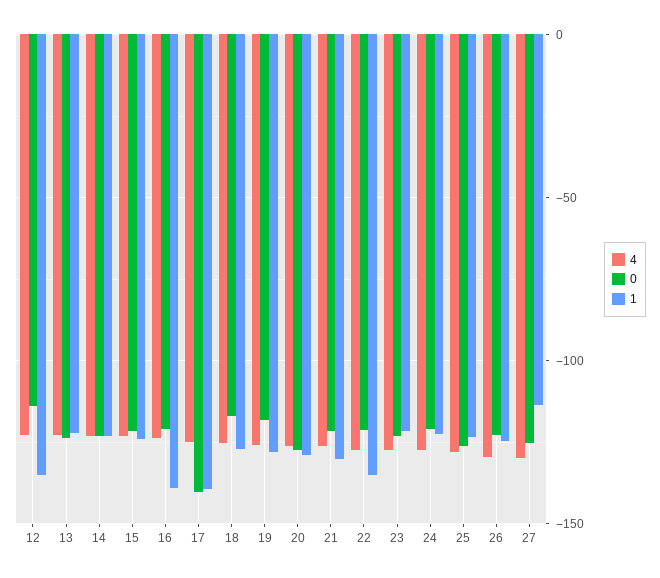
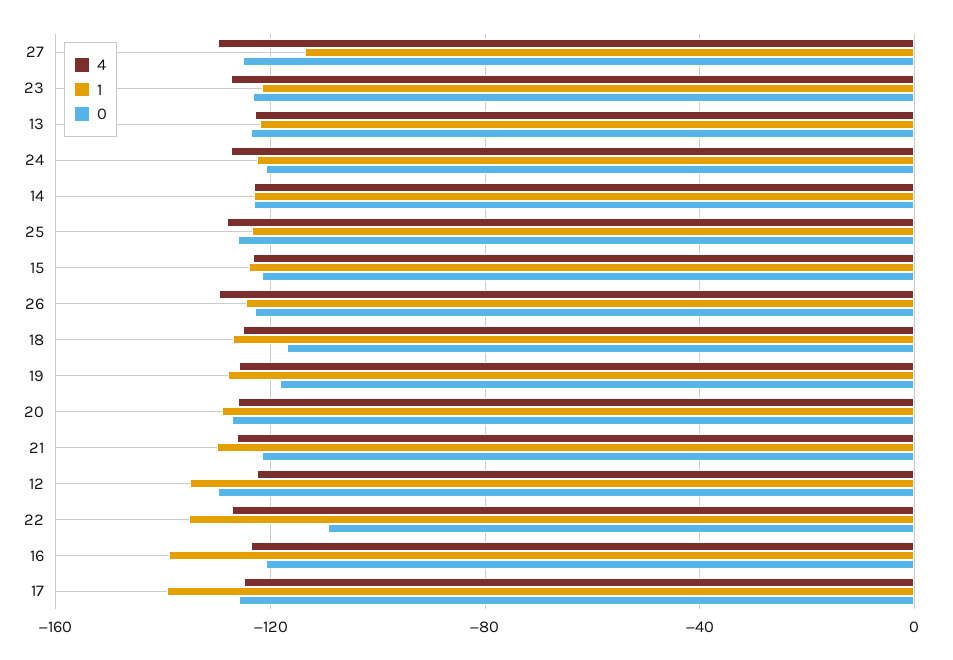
  {
    "4": {
      "12": -125,
      "13": -125,
      "14": -125,
      "15": -125,
      "16": -125,
      "17": -125,
      "18": -125,
      "19": -125,
      "20": -125,
      "21": -125,
      "22": -125,
      "23": -125,
      "24": -125,
      "25": -130,
      "26": -130,
      "27": -130
    },
    "0": {
-     "12": -115,
+     "12": -130,
      "13": -125,
      "14": -125,
      "15": -120,
      "16": -120,
-     "17": -140,
+     "17": -125,
      "18": -115,
      "19": -120,
      "20": -125,
      "21": -120,
-     "22": -120,
+     "22": -110,
      "23": -125,
      "24": -120,
      "25": -125,
      "26": -125,
      "27": -125
    },
    "1": {
      "12": -135,
      "13": -120,
      "14": -125,
      "15": -125,
      "16": -140,
      "17": -140,
      "18": -125,
      "19": -130,
      "20": -130,
      "21": -130,
      "22": -135,
      "23": -120,
      "24": -125,
      "25": -125,
      "26": -125,
      "27": -115
    }
  }

